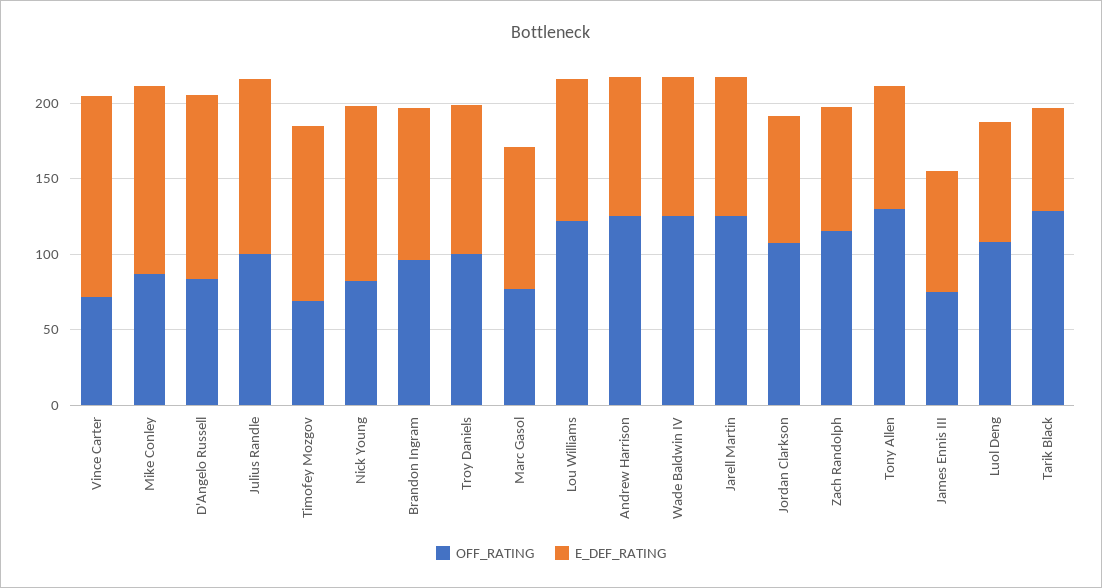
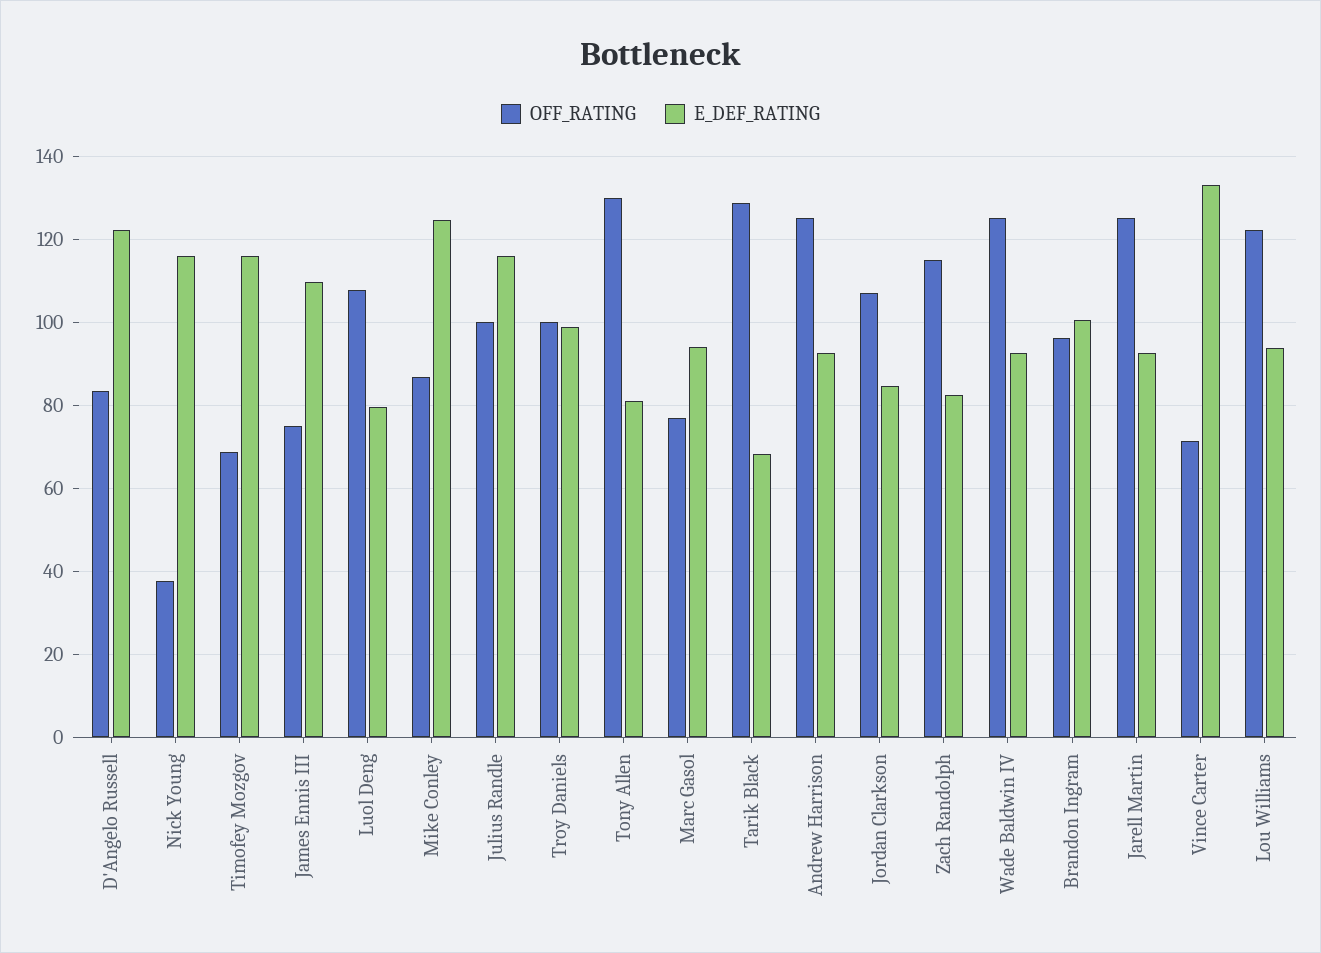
  {
    "OFF_RATING": {
      "Vince Carter": 72,
      "Mike Conley": 86,
      "D'Angelo Russell": 84,
      "Julius Randle": 100,
      "Timofey Mozgov": 68,
-     "Nick Young": 80,
+     "Nick Young": 38,
      "Brandon Ingram": 96,
      "Troy Daniels": 100,
      "Marc Gasol": 76,
      "Lou Williams": 122,
      "Andrew Harrison": 126,
      "Wade Baldwin IV": 126,
      "Jarell Martin": 126,
      "Jordan Clarkson": 108,
      "Zach Randolph": 116,
      "Tony Allen": 130,
      "James Ennis III": 76,
      "Luol Deng": 108,
      "Tarik Black": 128
    },
    "E_DEF_RATING": {
      "Vince Carter": 134,
      "Mike Conley": 124,
      "D'Angelo Russell": 122,
      "Julius Randle": 116,
      "Timofey Mozgov": 116,
      "Nick Young": 116,
      "Brandon Ingram": 100,
      "Troy Daniels": 98,
      "Marc Gasol": 94,
      "Lou Williams": 94,
      "Andrew Harrison": 92,
      "Wade Baldwin IV": 92,
      "Jarell Martin": 92,
      "Jordan Clarkson": 84,
      "Zach Randolph": 82,
      "Tony Allen": 82,
-     "James Ennis III": 80,
+     "James Ennis III": 110,
      "Luol Deng": 80,
      "Tarik Black": 68
    }
  }

